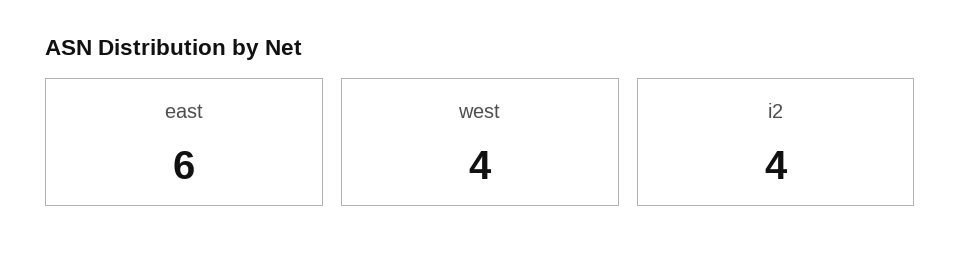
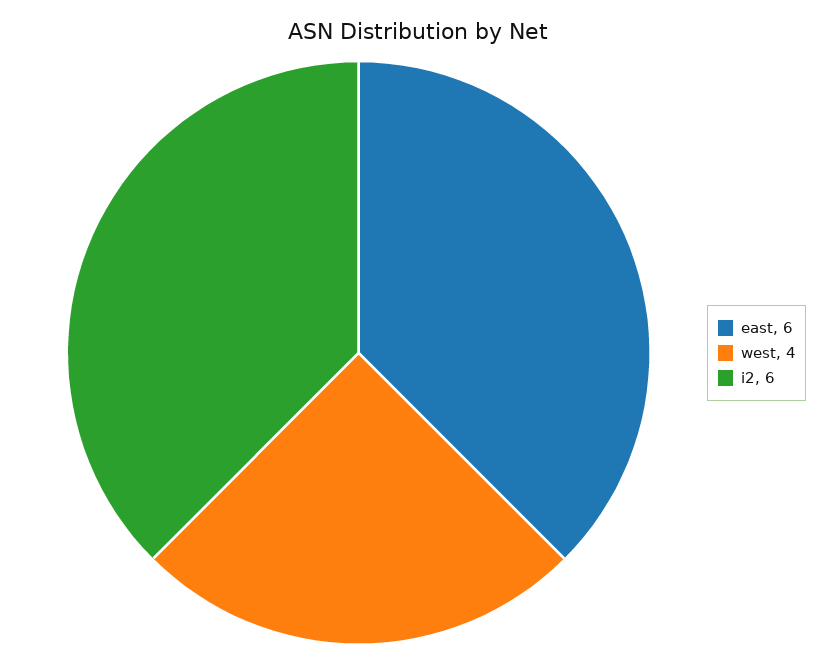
  {
    "east": 6,
    "west": 4,
-   "i2": 4
+   "i2": 6
  }

